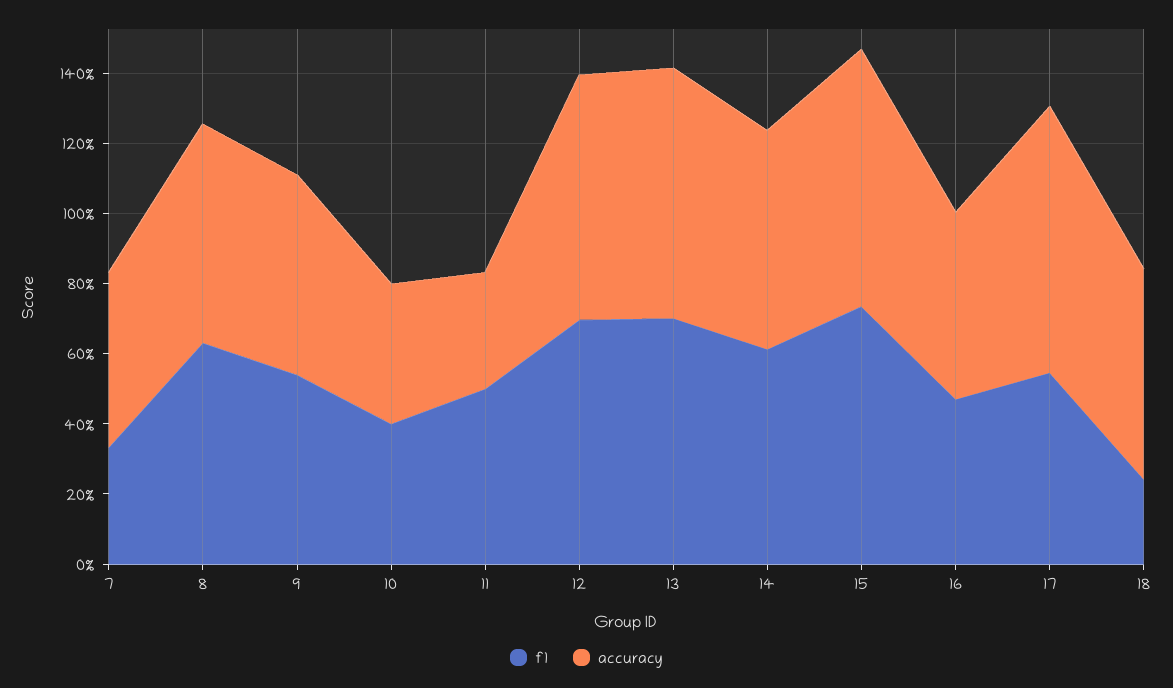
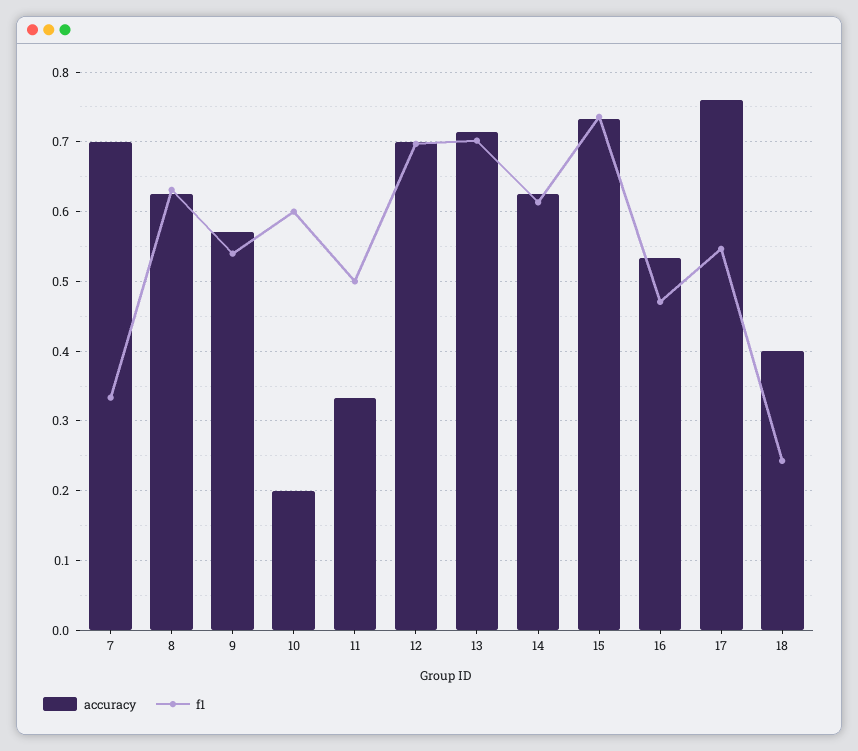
  {
    "f1": {
      "7": 0.33,
      "8": 0.63,
      "9": 0.54,
-     "10": 0.4,
+     "10": 0.6,
      "11": 0.5,
      "12": 0.7,
      "13": 0.7,
      "14": 0.61,
      "15": 0.74,
      "16": 0.47,
      "17": 0.55,
      "18": 0.24
    },
    "accuracy": {
-     "7": 0.5,
+     "7": 0.7,
      "8": 0.63,
      "9": 0.57,
-     "10": 0.4,
+     "10": 0.2,
      "11": 0.33,
      "12": 0.7,
      "13": 0.71,
      "14": 0.63,
      "15": 0.73,
      "16": 0.53,
      "17": 0.76,
-     "18": 0.6
+     "18": 0.4
    }
  }

